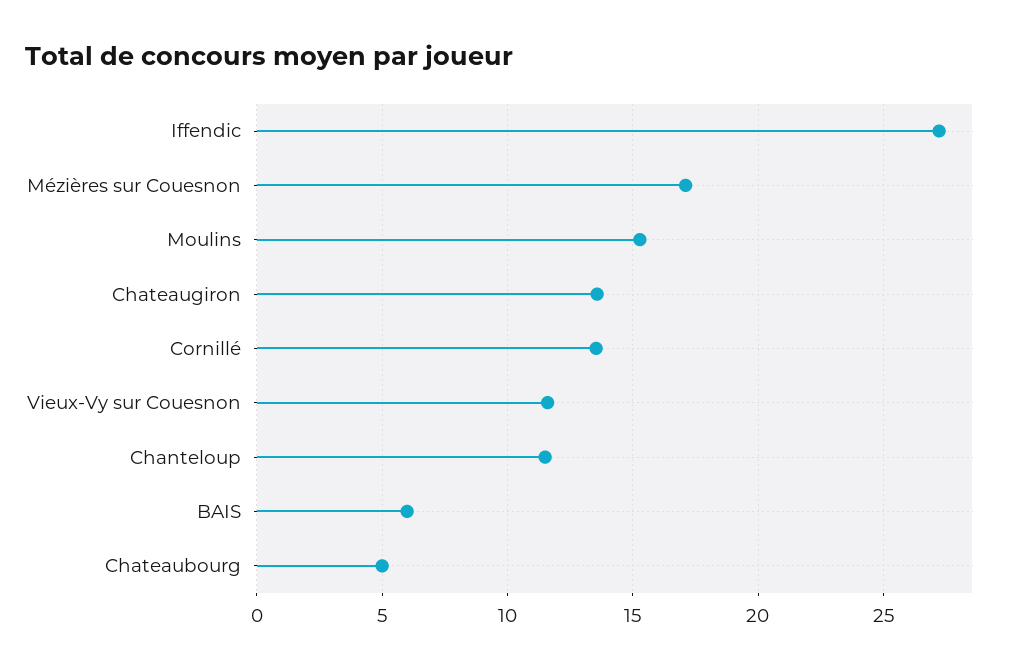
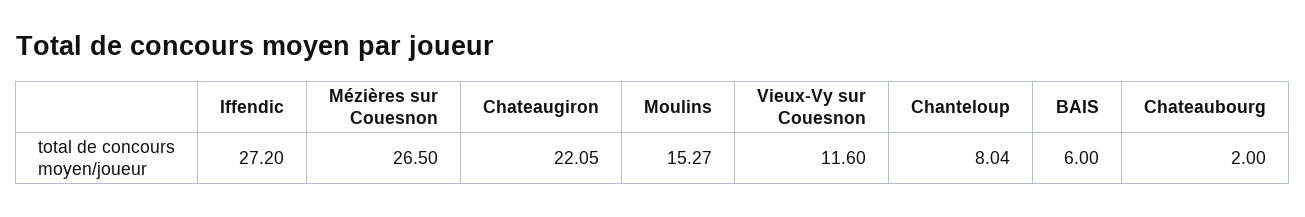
  {
    "Iffendic": 27.2,
-   "Mézières sur Couesnon": 17,
+   "Mézières sur Couesnon": 26.5,
    "Moulins": 15.27,
-   "Chateaugiron": 13.5,
+   "Chateaugiron": 22.05,
-   "Cornillé": 13.5,
    "Vieux-Vy sur Couesnon": 11.6,
-   "Chanteloup": 11.5,
+   "Chanteloup": 8.04,
    "BAIS": 6,
-   "Chateaubourg": 5
+   "Chateaubourg": 2
  }

